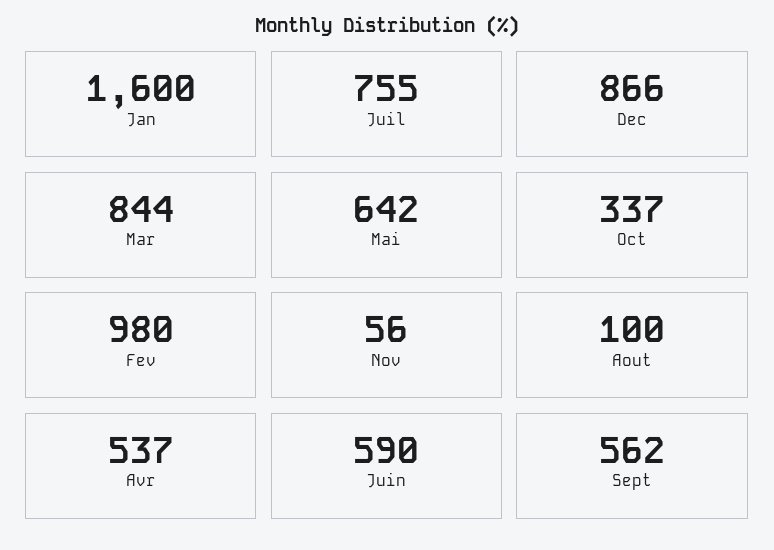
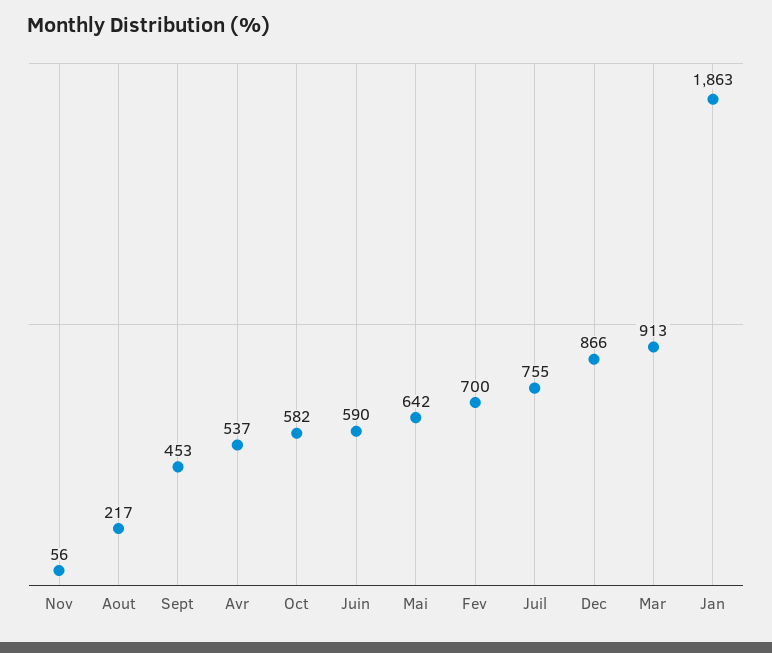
  {
-   "Jan": 1600,
+   "Jan": 1863,
    "Juil": 755,
    "Dec": 866,
-   "Mar": 844,
+   "Mar": 913,
    "Mai": 642,
-   "Oct": 337,
+   "Oct": 582,
-   "Fev": 980,
+   "Fev": 700,
    "Nov": 56,
-   "Aout": 100,
+   "Aout": 217,
    "Avr": 537,
    "Juin": 590,
-   "Sept": 562
+   "Sept": 453
  }

